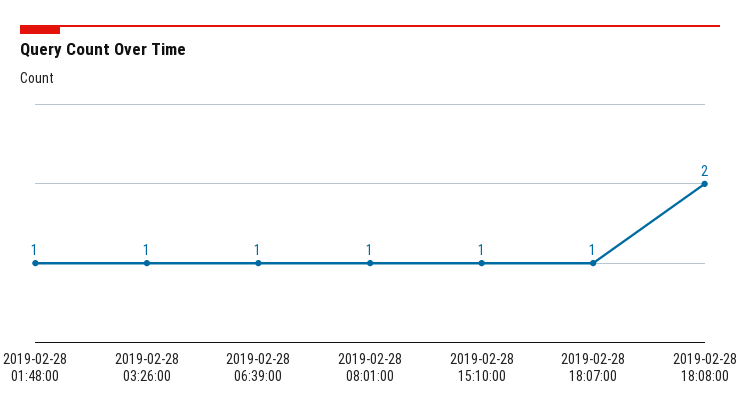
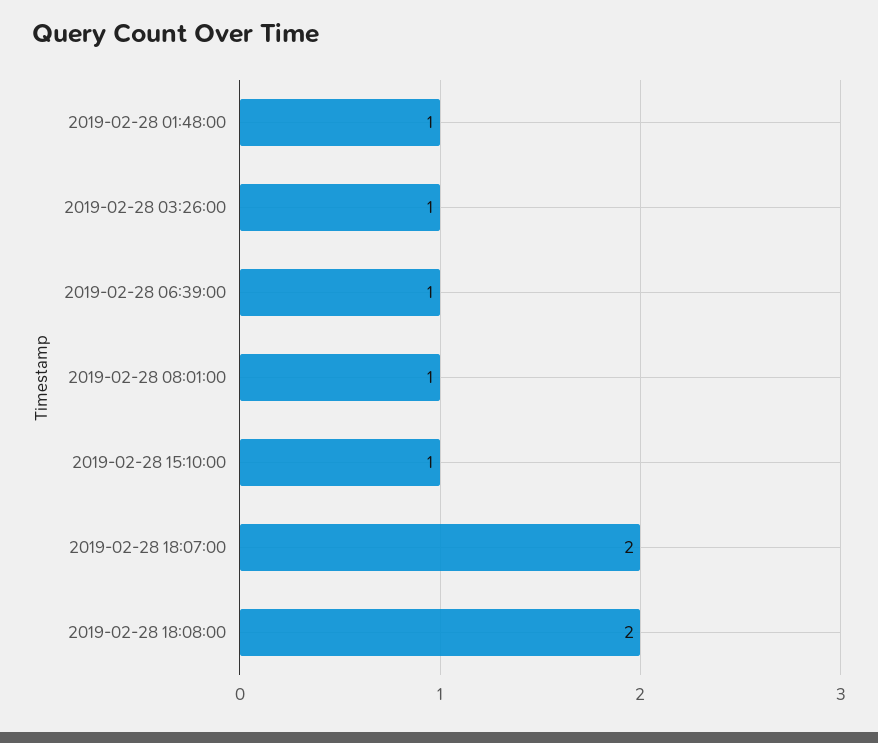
  {
    "2019-02-28 01:48:00": 1,
    "2019-02-28 03:26:00": 1,
    "2019-02-28 06:39:00": 1,
    "2019-02-28 08:01:00": 1,
    "2019-02-28 15:10:00": 1,
-   "2019-02-28 18:07:00": 1,
+   "2019-02-28 18:07:00": 2,
    "2019-02-28 18:08:00": 2
  }

